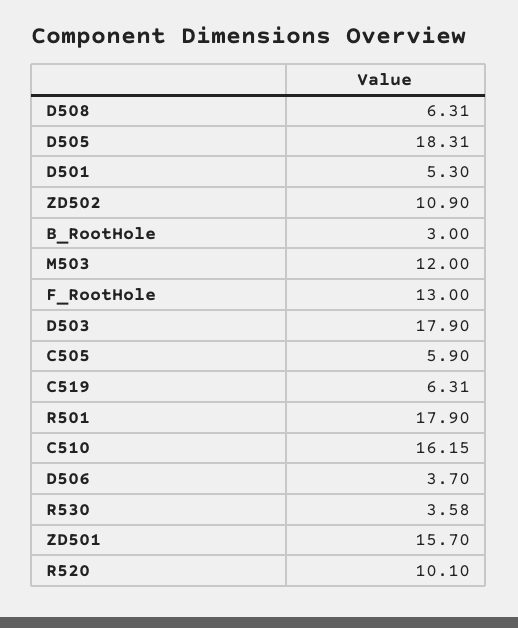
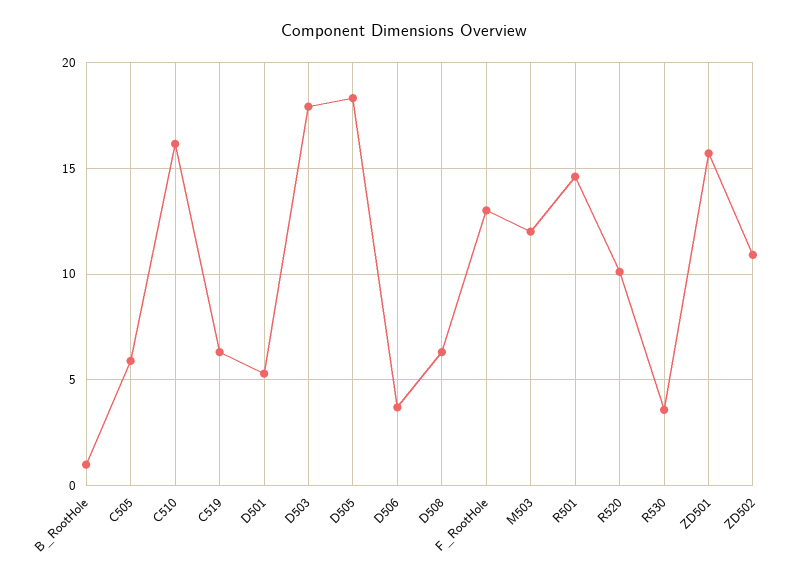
  {
    "D508": 6.31,
    "D505": 18.31,
    "D501": 5.3,
    "ZD502": 10.9,
-   "B_RootHole": 3,
+   "B_RootHole": 1,
    "M503": 12,
    "F_RootHole": 13,
    "D503": 17.9,
    "C505": 5.9,
    "C519": 6.31,
-   "R501": 17.9,
+   "R501": 14.5,
    "C510": 16.15,
    "D506": 3.7,
    "R530": 3.58,
    "ZD501": 15.7,
    "R520": 10.1
  }

